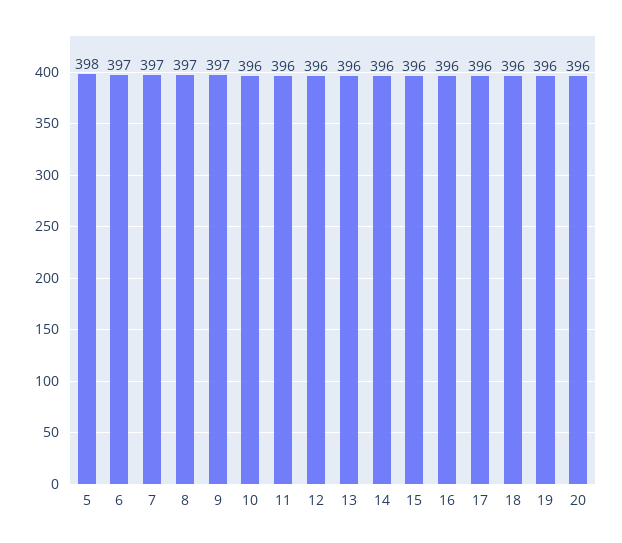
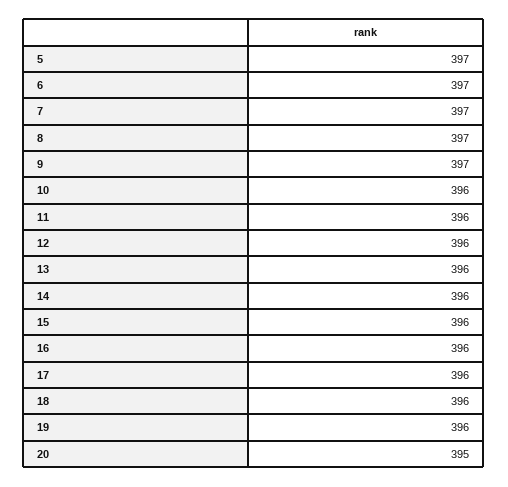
  {
-   "5": 398,
+   "5": 397,
    "6": 397,
    "7": 397,
    "8": 397,
    "9": 397,
    "10": 396,
    "11": 396,
    "12": 396,
    "13": 396,
    "14": 396,
    "15": 396,
    "16": 396,
    "17": 396,
    "18": 396,
    "19": 396,
-   "20": 396
+   "20": 395
  }

